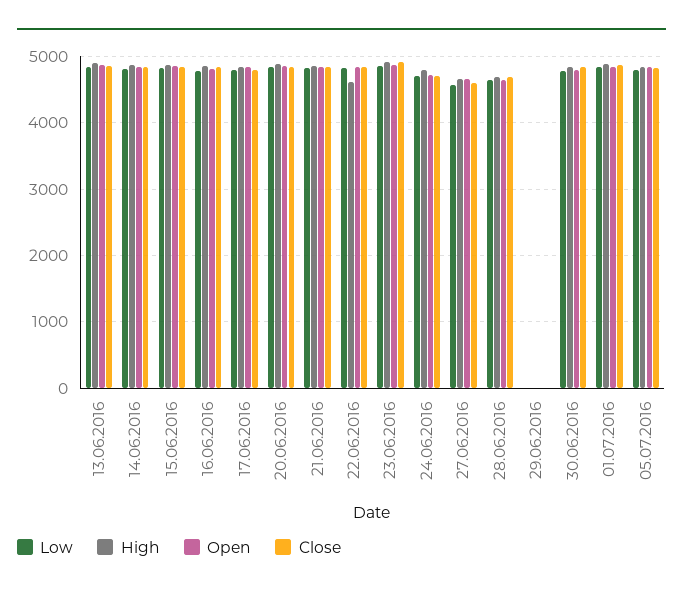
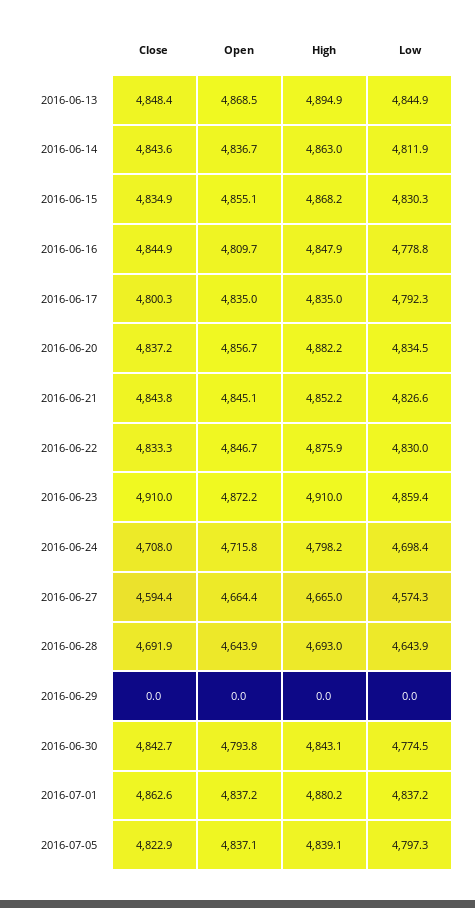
  {
    "Low": {
      "13.06.2016": 4844.9,
      "14.06.2016": 4811.9,
      "15.06.2016": 4830.3,
      "16.06.2016": 4778.8,
      "17.06.2016": 4792.3,
      "20.06.2016": 4834.5,
      "21.06.2016": 4826.6,
      "22.06.2016": 4830,
      "23.06.2016": 4859.4,
      "24.06.2016": 4698.4,
      "27.06.2016": 4574.3,
      "28.06.2016": 4643.9,
      "29.06.2016": 0,
      "30.06.2016": 4774.5,
      "01.07.2016": 4837.2,
      "05.07.2016": 4797.3
    },
    "High": {
      "13.06.2016": 4894.9,
      "14.06.2016": 4863,
      "15.06.2016": 4868.2,
      "16.06.2016": 4847.9,
      "17.06.2016": 4835,
      "20.06.2016": 4882.2,
      "21.06.2016": 4852.2,
-     "22.06.2016": 4600,
+     "22.06.2016": 4875.9,
      "23.06.2016": 4910,
      "24.06.2016": 4798.2,
      "27.06.2016": 4665,
      "28.06.2016": 4693,
      "29.06.2016": 0,
      "30.06.2016": 4843.1,
      "01.07.2016": 4880.2,
      "05.07.2016": 4839.1
    },
    "Open": {
      "13.06.2016": 4868.5,
      "14.06.2016": 4836.7,
      "15.06.2016": 4855.1,
      "16.06.2016": 4809.7,
      "17.06.2016": 4835,
      "20.06.2016": 4856.7,
      "21.06.2016": 4845.1,
      "22.06.2016": 4846.7,
      "23.06.2016": 4872.2,
      "24.06.2016": 4715.8,
      "27.06.2016": 4664.4,
      "28.06.2016": 4643.9,
      "29.06.2016": 0,
      "30.06.2016": 4793.8,
      "01.07.2016": 4837.2,
      "05.07.2016": 4837.1
    },
    "Close": {
      "13.06.2016": 4848.4,
      "14.06.2016": 4843.6,
      "15.06.2016": 4834.9,
      "16.06.2016": 4844.9,
      "17.06.2016": 4800.3,
      "20.06.2016": 4837.2,
      "21.06.2016": 4843.8,
      "22.06.2016": 4833.3,
      "23.06.2016": 4910,
      "24.06.2016": 4708,
      "27.06.2016": 4594.4,
      "28.06.2016": 4691.9,
      "29.06.2016": 0,
      "30.06.2016": 4842.7,
      "01.07.2016": 4862.6,
      "05.07.2016": 4822.9
    }
  }

